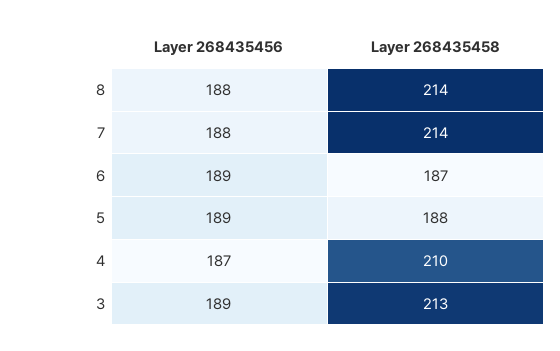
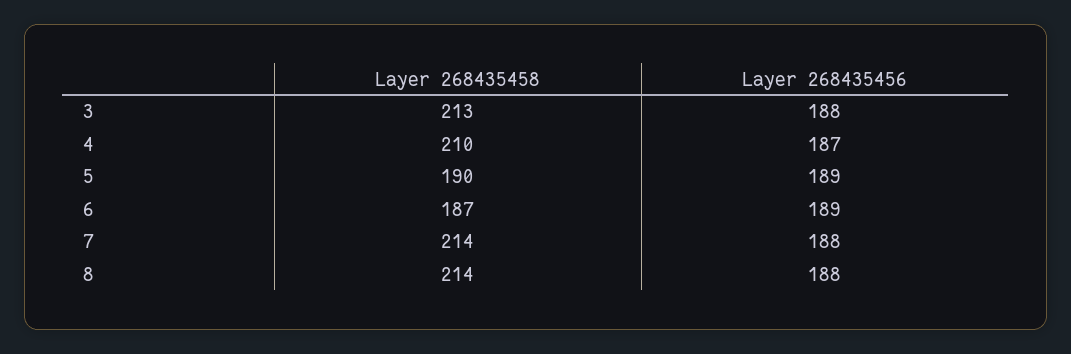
  {
    "Layer 268435456": {
      "8": 188,
      "7": 188,
      "6": 189,
      "5": 189,
      "4": 187,
-     "3": 189
+     "3": 188
    },
    "Layer 268435458": {
      "8": 214,
      "7": 214,
      "6": 187,
-     "5": 188,
+     "5": 190,
      "4": 210,
      "3": 213
    }
  }

